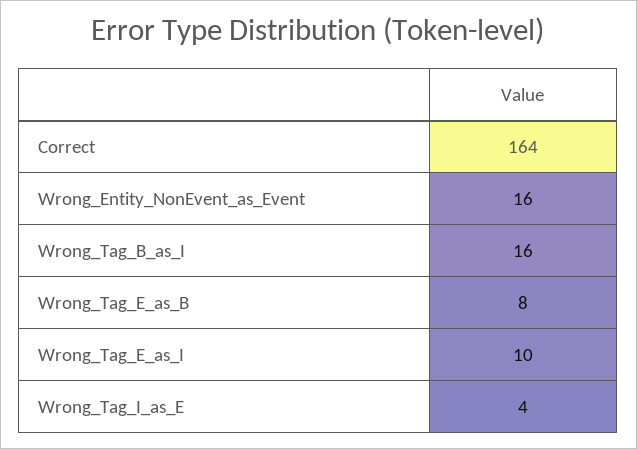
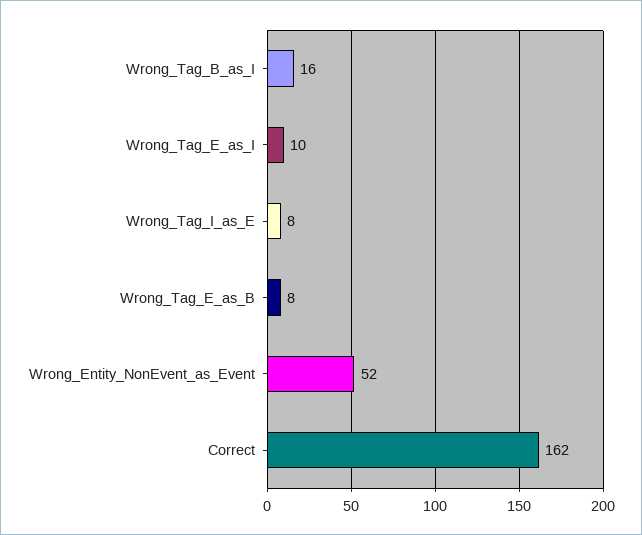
  {
-   "Correct": 164,
+   "Correct": 162,
-   "Wrong_Entity_NonEvent_as_Event": 16,
+   "Wrong_Entity_NonEvent_as_Event": 52,
    "Wrong_Tag_B_as_I": 16,
    "Wrong_Tag_E_as_B": 8,
    "Wrong_Tag_E_as_I": 10,
-   "Wrong_Tag_I_as_E": 4
+   "Wrong_Tag_I_as_E": 8
  }

